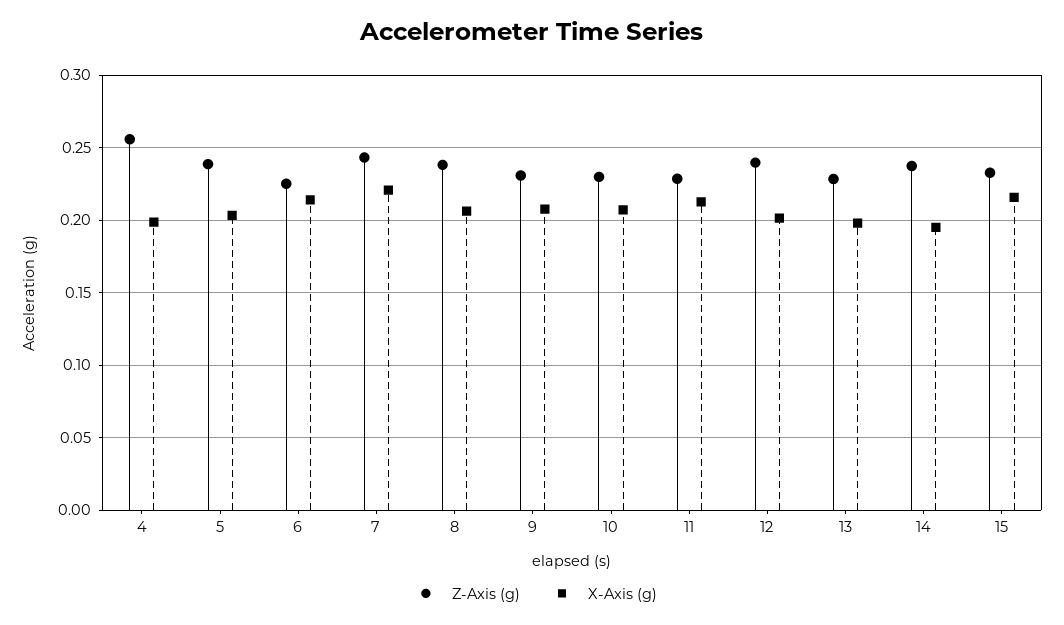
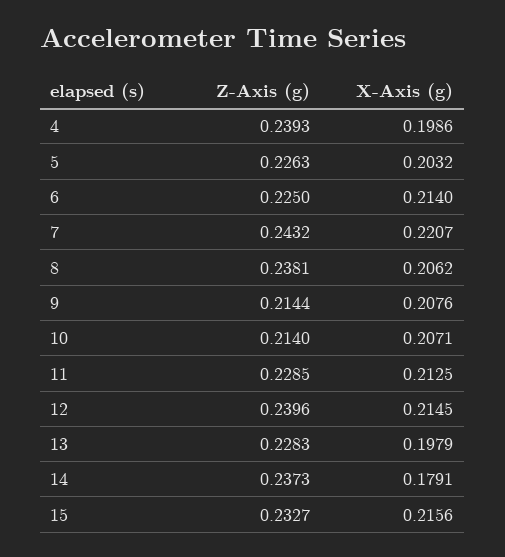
  {
    "Z-Axis (g)": {
-     "4": 0.255,
+     "4": 0.2393,
-     "5": 0.24,
+     "5": 0.2263,
      "6": 0.225,
      "7": 0.2432,
      "8": 0.2381,
-     "9": 0.23,
+     "9": 0.2144,
-     "10": 0.23,
+     "10": 0.214,
      "11": 0.2285,
      "12": 0.2396,
      "13": 0.2283,
      "14": 0.2373,
      "15": 0.2327
    },
    "X-Axis (g)": {
      "4": 0.1986,
      "5": 0.2032,
      "6": 0.214,
      "7": 0.2207,
      "8": 0.2062,
      "9": 0.2076,
      "10": 0.2071,
      "11": 0.2125,
-     "12": 0.2,
+     "12": 0.2145,
      "13": 0.1979,
-     "14": 0.195,
+     "14": 0.1791,
      "15": 0.2156
    }
  }

